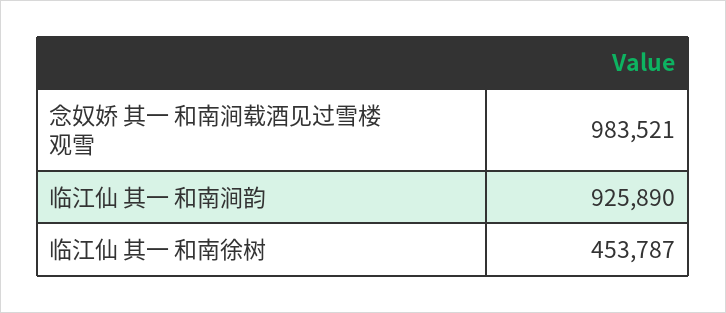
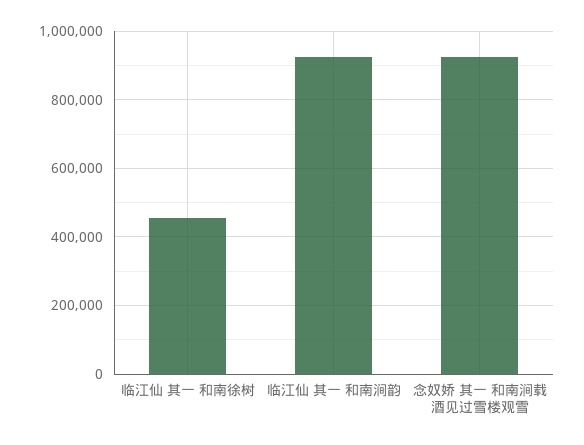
  {
-   "念奴娇 其一 和南涧载酒见过雪楼观雪": 983521,
+   "念奴娇 其一 和南涧载酒见过雪楼观雪": 920000,
    "临江仙 其一 和南涧韵": 925890,
    "临江仙 其一 和南徐树": 453787
  }

